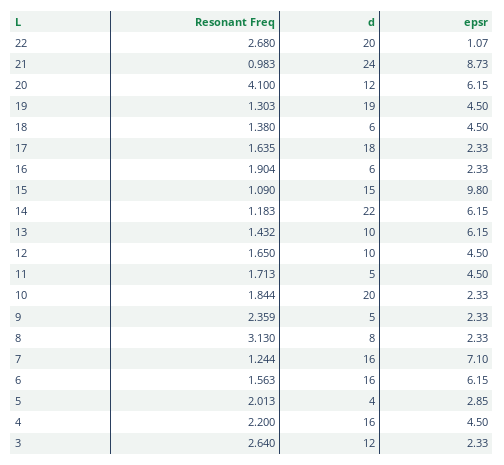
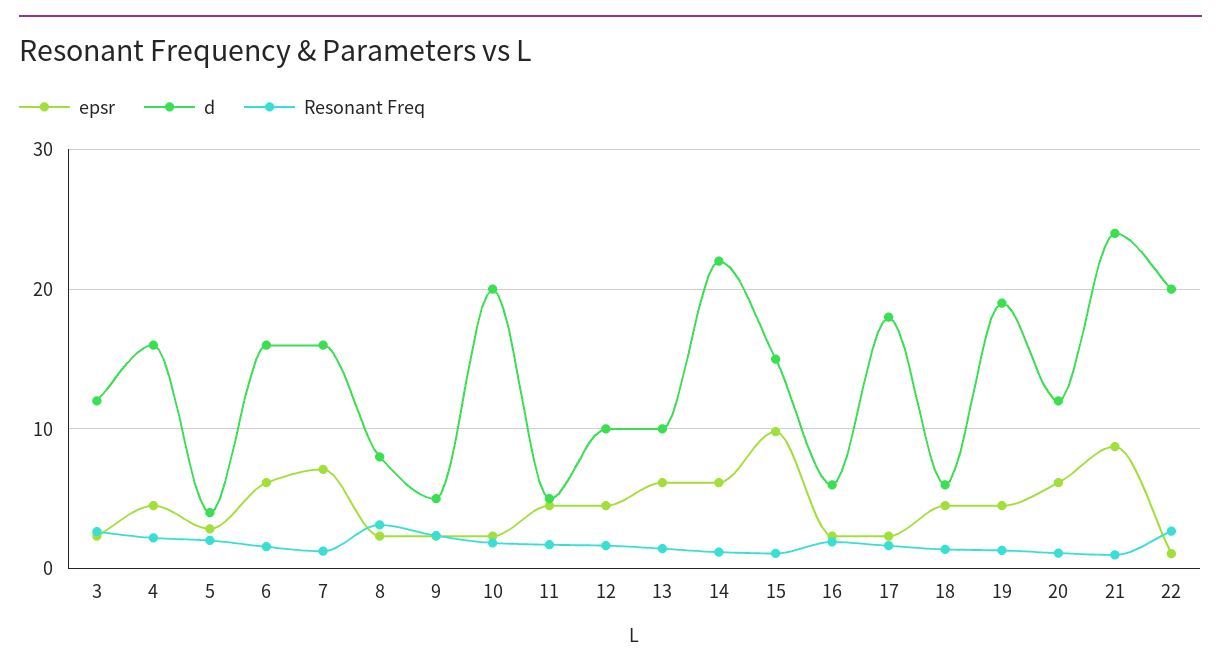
  {
    "Resonant Freq": {
      "22": 2.68,
      "21": 0.983,
-     "20": 4.1,
+     "20": 1,
      "19": 1.303,
      "18": 1.38,
      "17": 1.635,
      "16": 1.904,
      "15": 1.09,
      "14": 1.183,
      "13": 1.432,
      "12": 1.65,
      "11": 1.713,
      "10": 1.844,
      "9": 2.359,
      "8": 3.13,
      "7": 1.244,
      "6": 1.563,
      "5": 2.013,
      "4": 2.2,
      "3": 2.64
    },
    "d": {
      "22": 20,
      "21": 24,
      "20": 12,
      "19": 19,
      "18": 6,
      "17": 18,
      "16": 6,
      "15": 15,
      "14": 22,
      "13": 10,
      "12": 10,
      "11": 5,
      "10": 20,
      "9": 5,
      "8": 8,
      "7": 16,
      "6": 16,
      "5": 4,
      "4": 16,
      "3": 12
    },
    "epsr": {
      "22": 1.07,
      "21": 8.73,
      "20": 6.15,
      "19": 4.5,
      "18": 4.5,
      "17": 2.33,
      "16": 2.33,
      "15": 9.8,
      "14": 6.15,
      "13": 6.15,
      "12": 4.5,
      "11": 4.5,
      "10": 2.33,
      "9": 2.33,
      "8": 2.33,
      "7": 7.1,
      "6": 6.15,
      "5": 2.85,
      "4": 4.5,
      "3": 2.33
    }
  }

